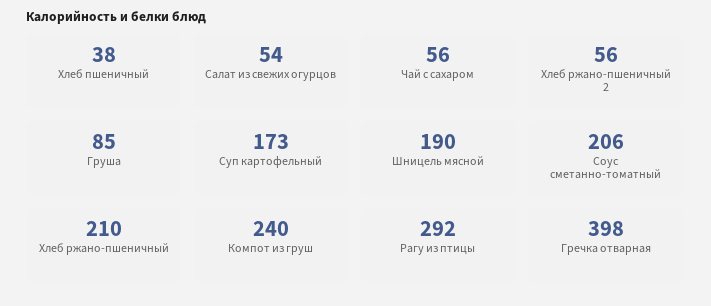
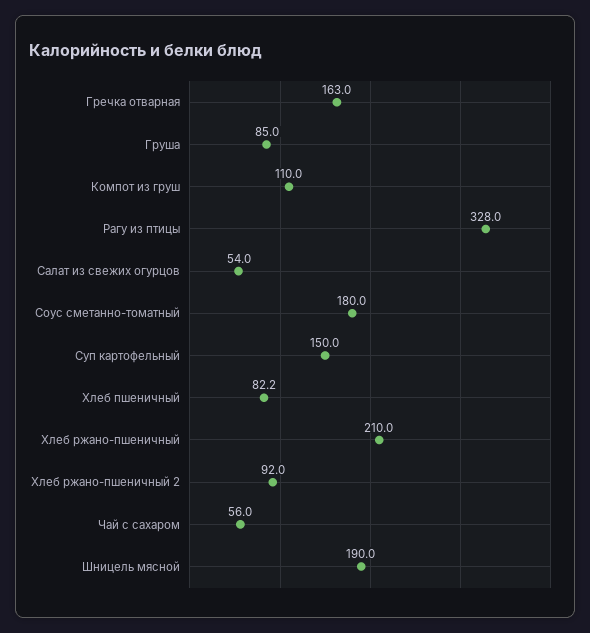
  {
-   "Хлеб пшеничный": 38,
+   "Хлеб пшеничный": 82.2,
    "Салат из свежих огурцов": 54,
    "Чай с сахаром": 56,
-   "Хлеб ржано-пшеничный 2": 56,
+   "Хлеб ржано-пшеничный 2": 92,
    "Груша": 85,
-   "Суп картофельный": 173,
+   "Суп картофельный": 150,
    "Шницель мясной": 190,
-   "Соус сметанно-томатный": 206,
+   "Соус сметанно-томатный": 180,
    "Хлеб ржано-пшеничный": 210,
-   "Компот из груш": 240,
+   "Компот из груш": 110,
-   "Рагу из птицы": 292,
+   "Рагу из птицы": 328,
-   "Гречка отварная": 398
+   "Гречка отварная": 163
  }

